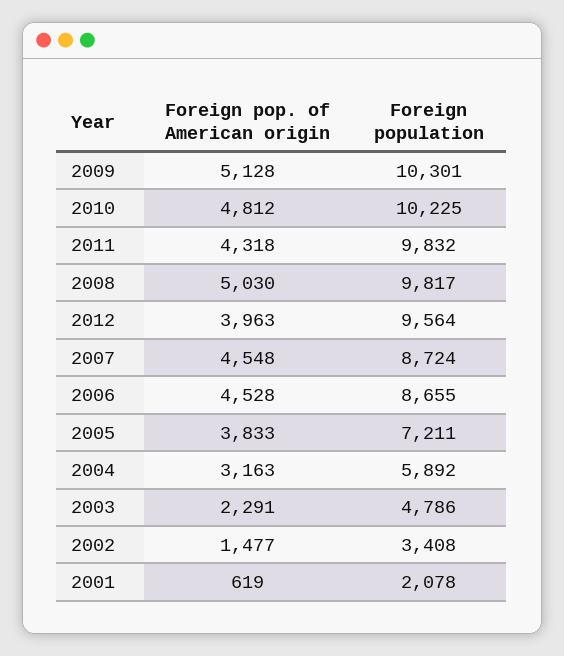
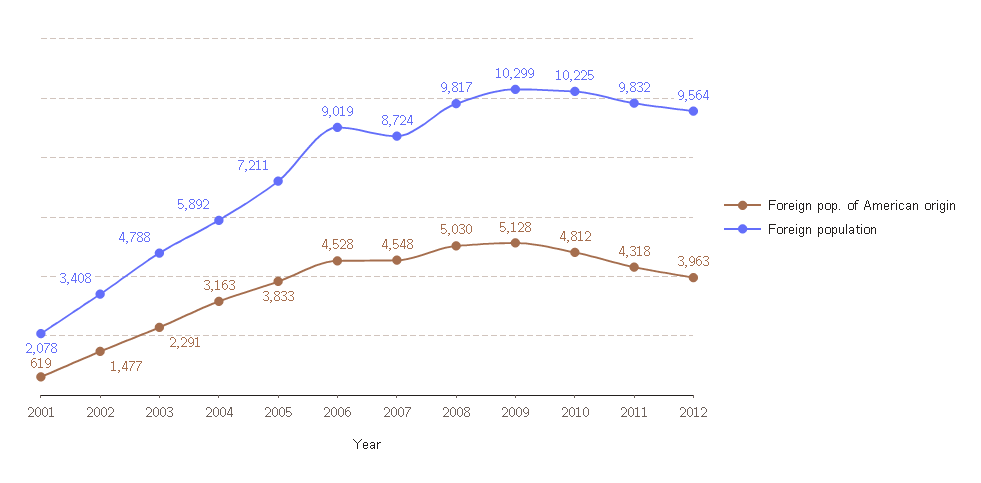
  {
    "Foreign pop. of American origin": {
      "2009": 5128,
      "2010": 4812,
      "2011": 4318,
      "2008": 5030,
      "2012": 3963,
      "2007": 4548,
      "2006": 4528,
      "2005": 3833,
      "2004": 3163,
      "2003": 2291,
      "2002": 1477,
      "2001": 619
    },
    "Foreign population": {
-     "2009": 10301,
+     "2009": 10299,
      "2010": 10225,
      "2011": 9832,
      "2008": 9817,
      "2012": 9564,
      "2007": 8724,
-     "2006": 8655,
+     "2006": 9019,
      "2005": 7211,
      "2004": 5892,
-     "2003": 4786,
+     "2003": 4788,
      "2002": 3408,
      "2001": 2078
    }
  }

